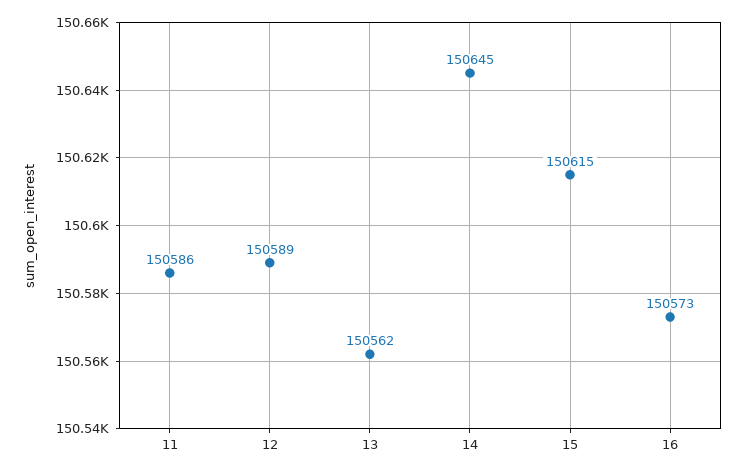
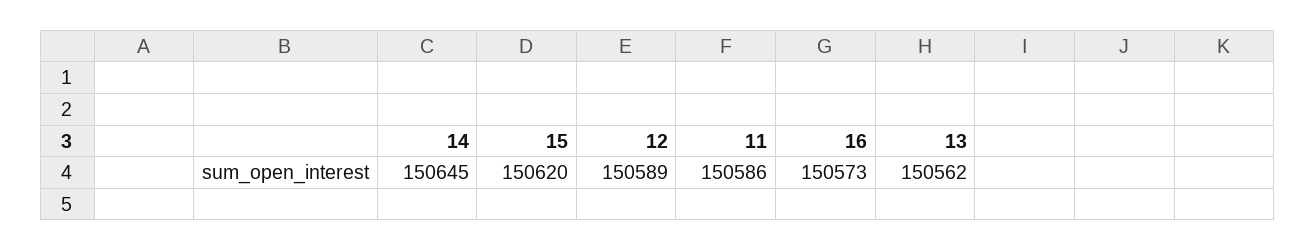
  {
    "11": 150586,
    "12": 150589,
    "13": 150562,
    "14": 150645,
-   "15": 150615,
+   "15": 150620,
    "16": 150573
  }

